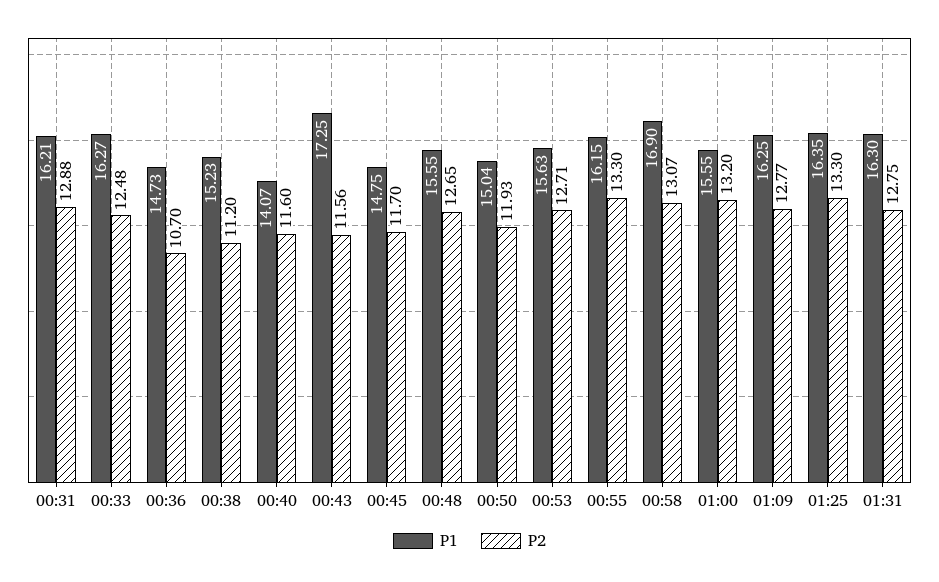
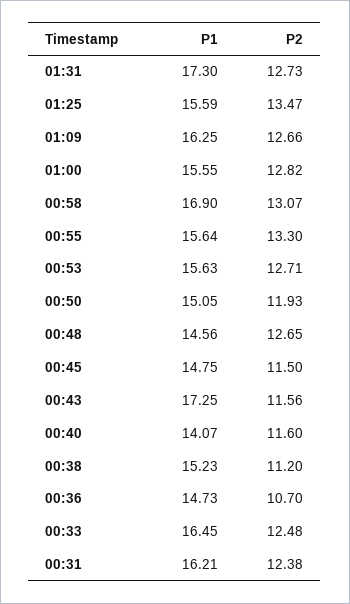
  {
    "P1": {
      "00:31": 16.21,
-     "00:33": 16.27,
+     "00:33": 16.45,
      "00:36": 14.73,
      "00:38": 15.23,
      "00:40": 14.07,
      "00:43": 17.25,
      "00:45": 14.75,
-     "00:48": 15.55,
+     "00:48": 14.56,
-     "00:50": 15.04,
+     "00:50": 15.05,
      "00:53": 15.63,
-     "00:55": 16.15,
+     "00:55": 15.64,
      "00:58": 16.9,
      "01:00": 15.55,
      "01:09": 16.25,
-     "01:25": 16.35,
+     "01:25": 15.59,
-     "01:31": 16.3
+     "01:31": 17.3
    },
    "P2": {
-     "00:31": 12.88,
+     "00:31": 12.38,
      "00:33": 12.48,
      "00:36": 10.7,
      "00:38": 11.2,
      "00:40": 11.6,
      "00:43": 11.56,
-     "00:45": 11.7,
+     "00:45": 11.5,
      "00:48": 12.65,
      "00:50": 11.93,
      "00:53": 12.71,
      "00:55": 13.3,
      "00:58": 13.07,
-     "01:00": 13.2,
+     "01:00": 12.82,
-     "01:09": 12.77,
+     "01:09": 12.66,
-     "01:25": 13.3,
+     "01:25": 13.47,
-     "01:31": 12.75
+     "01:31": 12.73
    }
  }

